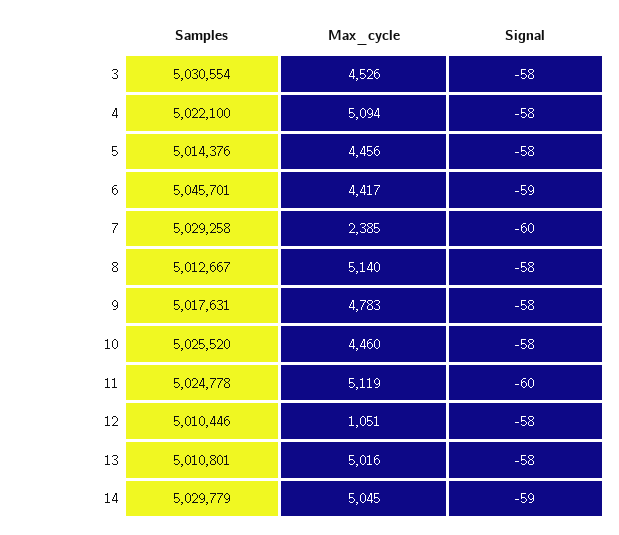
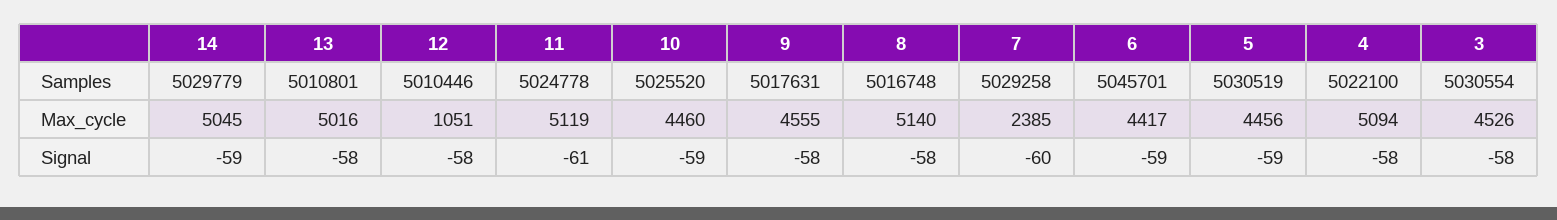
  {
    "Samples": {
      "3": 5030554,
      "4": 5022100,
-     "5": 5014376,
+     "5": 5030519,
      "6": 5045701,
      "7": 5029258,
-     "8": 5012667,
+     "8": 5016748,
      "9": 5017631,
      "10": 5025520,
      "11": 5024778,
      "12": 5010446,
      "13": 5010801,
      "14": 5029779
    },
    "Max_cycle": {
      "3": 4526,
      "4": 5094,
      "5": 4456,
      "6": 4417,
      "7": 2385,
      "8": 5140,
-     "9": 4783,
+     "9": 4555,
      "10": 4460,
      "11": 5119,
      "12": 1051,
      "13": 5016,
      "14": 5045
    },
    "Signal": {
      "3": -58,
      "4": -58,
-     "5": -58,
+     "5": -59,
      "6": -59,
      "7": -60,
      "8": -58,
      "9": -58,
-     "10": -58,
+     "10": -59,
-     "11": -60,
+     "11": -61,
      "12": -58,
      "13": -58,
      "14": -59
    }
  }

